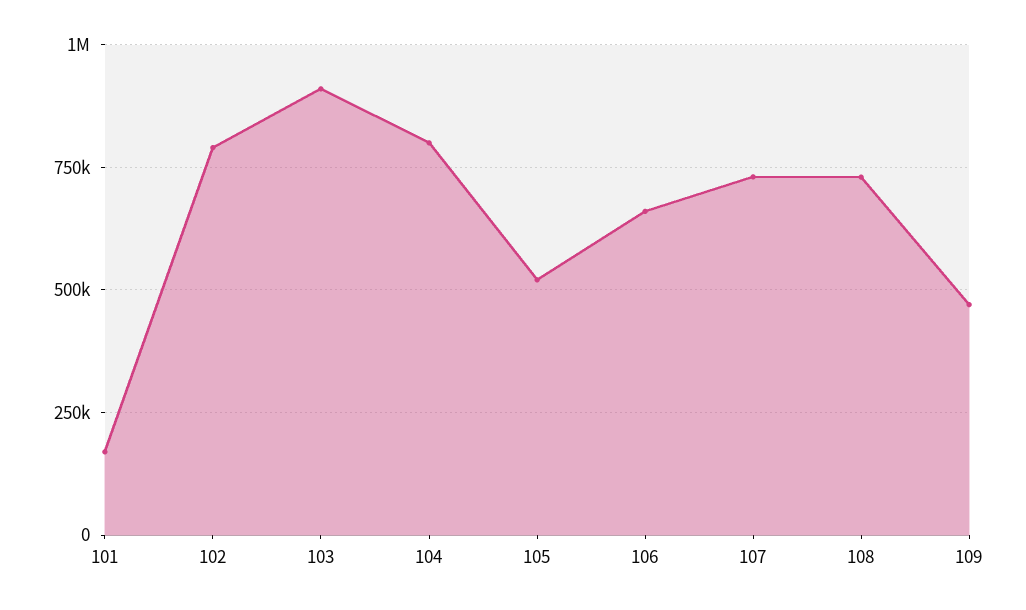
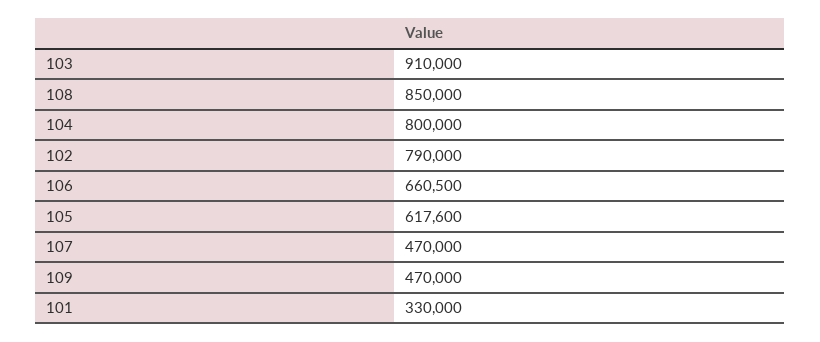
  {
-   "101": 175000,
+   "101": 330000,
    "102": 790000,
    "103": 910000,
    "104": 800000,
-   "105": 525000,
+   "105": 617600,
    "106": 660500,
-   "107": 725000,
+   "107": 470000,
-   "108": 725000,
+   "108": 850000,
    "109": 470000
  }

